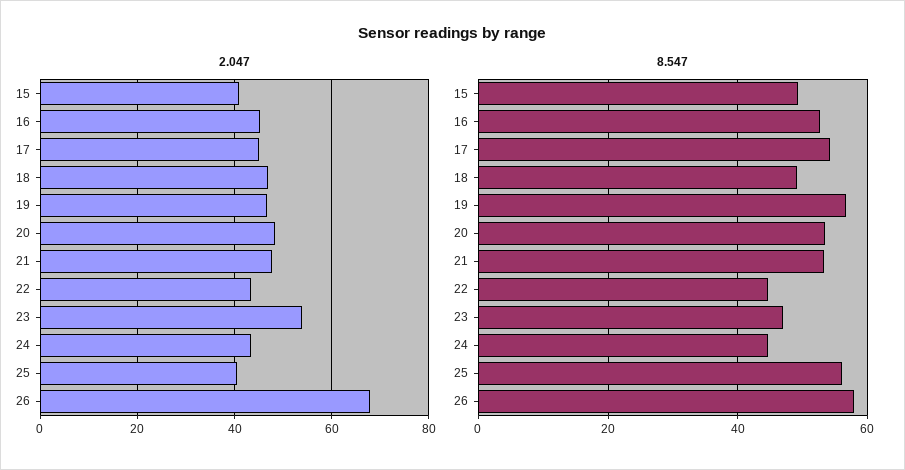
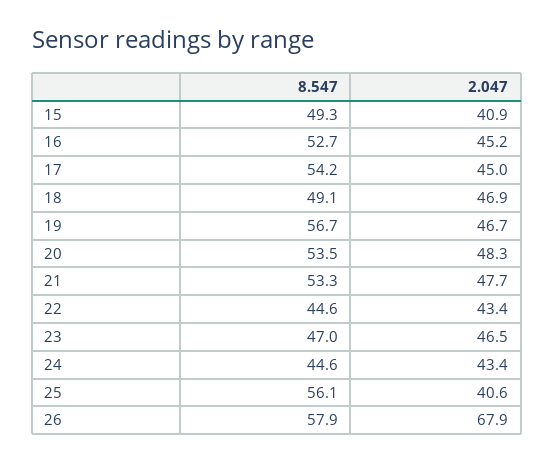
  {
    "2.047": {
      "15": 40.9,
      "16": 45.2,
      "17": 45,
      "18": 46.9,
      "19": 46.7,
      "20": 48.3,
      "21": 47.7,
      "22": 43.4,
-     "23": 54,
+     "23": 46.5,
      "24": 43.4,
      "25": 40.6,
      "26": 67.9
    },
    "8.547": {
      "15": 49.3,
      "16": 52.7,
      "17": 54.2,
      "18": 49.1,
      "19": 56.7,
      "20": 53.5,
      "21": 53.3,
      "22": 44.6,
      "23": 47,
      "24": 44.6,
      "25": 56.1,
      "26": 57.9
    }
  }

